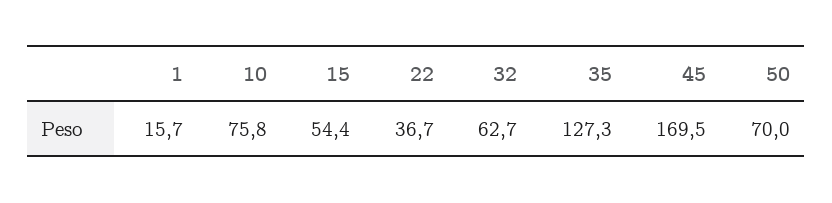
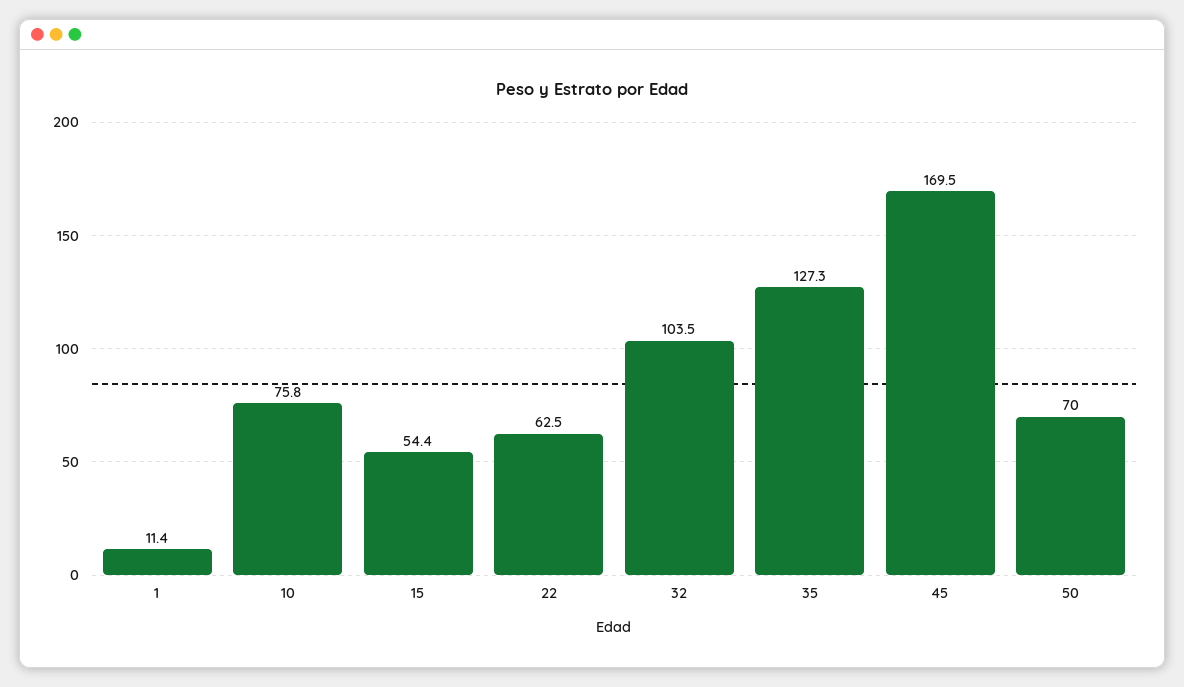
  {
-   "1": 15.7,
+   "1": 11.4,
    "10": 75.8,
    "15": 54.4,
-   "22": 36.7,
+   "22": 62.5,
-   "32": 62.7,
+   "32": 103.5,
    "35": 127.3,
    "45": 169.5,
    "50": 70
  }

